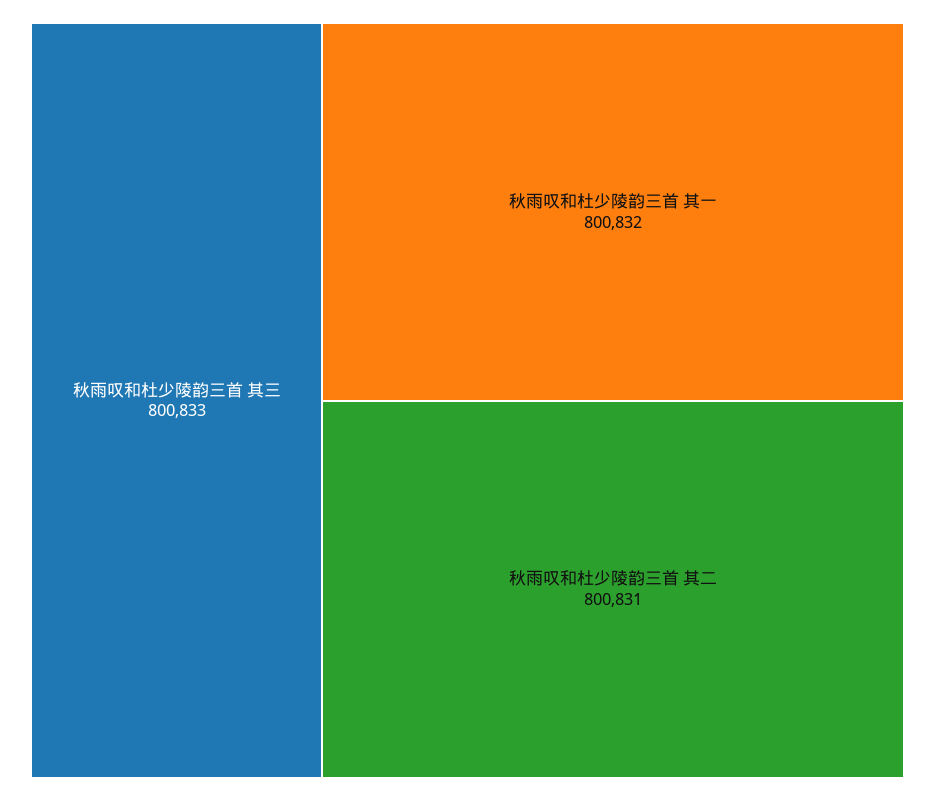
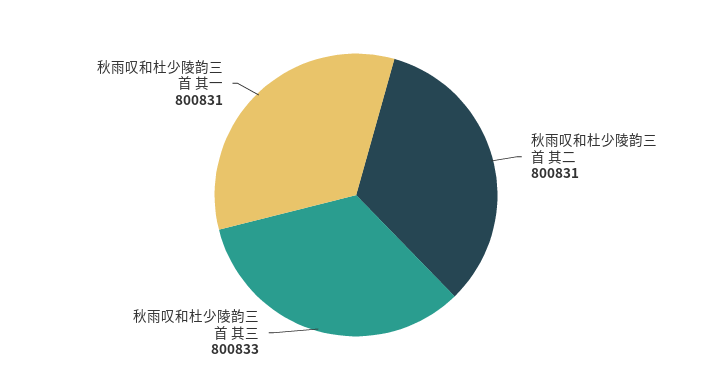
  {
    "秋雨叹和杜少陵韵三首 其三": 800833,
-   "秋雨叹和杜少陵韵三首 其一": 800832,
+   "秋雨叹和杜少陵韵三首 其一": 800831,
    "秋雨叹和杜少陵韵三首 其二": 800831
  }

